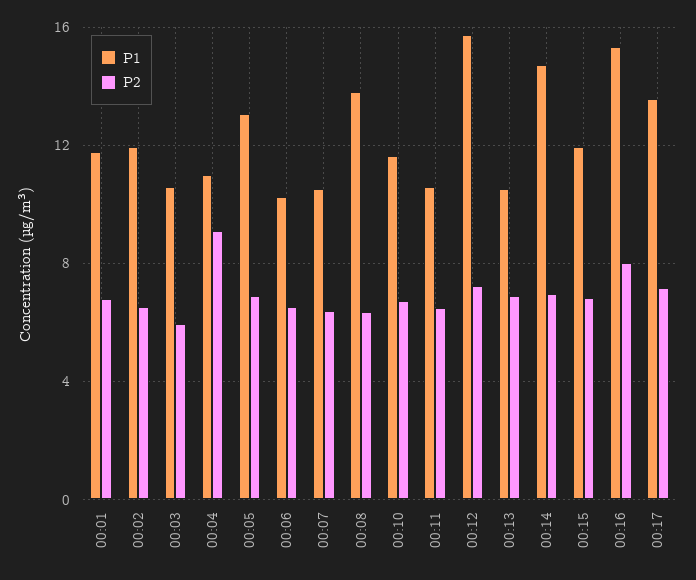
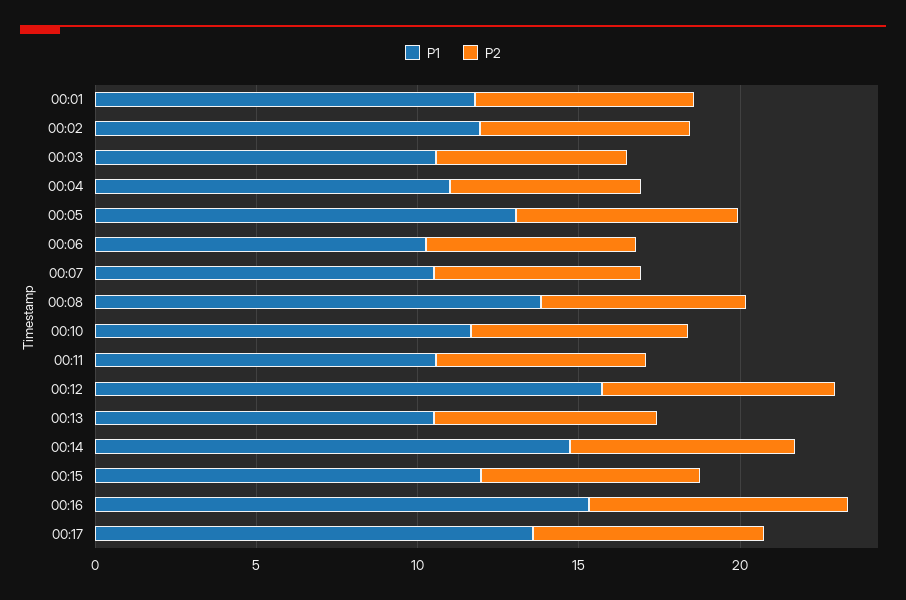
  {
    "P1": {
      "00:01": 12,
      "00:02": 12,
      "00:03": 10.5,
      "00:04": 11,
      "00:05": 13,
      "00:06": 10.5,
      "00:07": 10.5,
      "00:08": 14,
      "00:10": 11.5,
      "00:11": 10.5,
      "00:12": 15.5,
      "00:13": 10.5,
      "00:14": 14.5,
      "00:15": 12,
      "00:16": 15.5,
      "00:17": 13.5
    },
    "P2": {
      "00:01": 7,
      "00:02": 6.5,
      "00:03": 6,
-     "00:04": 9,
+     "00:04": 6,
      "00:05": 7,
      "00:06": 6.5,
      "00:07": 6.5,
      "00:08": 6.5,
      "00:10": 6.5,
      "00:11": 6.5,
      "00:12": 7,
      "00:13": 7,
      "00:14": 7,
      "00:15": 7,
      "00:16": 8,
      "00:17": 7
    }
  }

